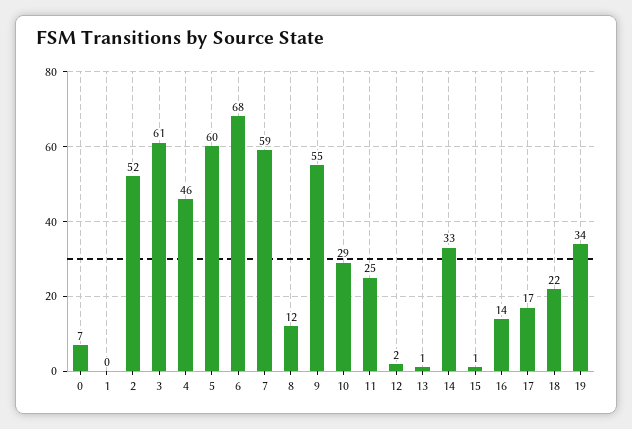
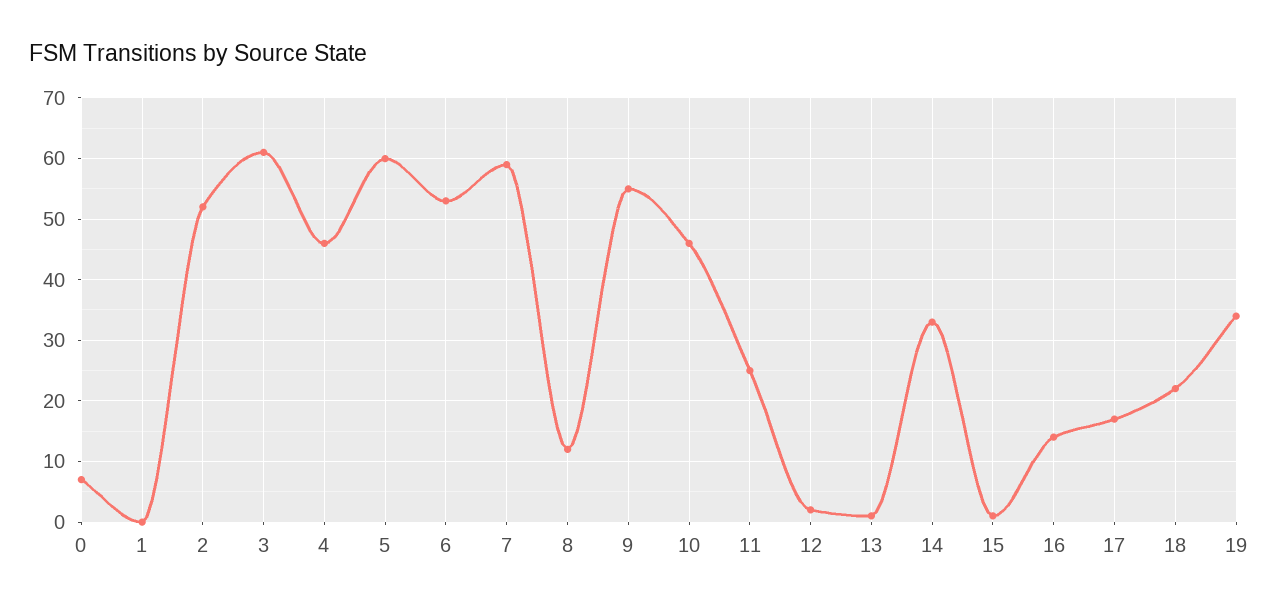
  {
    "0": 7,
    "1": 0,
    "2": 52,
    "3": 61,
    "4": 46,
    "5": 60,
-   "6": 68,
+   "6": 53,
    "7": 59,
    "8": 12,
    "9": 55,
-   "10": 29,
+   "10": 46,
    "11": 25,
    "12": 2,
    "13": 1,
    "14": 33,
    "15": 1,
    "16": 14,
    "17": 17,
    "18": 22,
    "19": 34
  }

